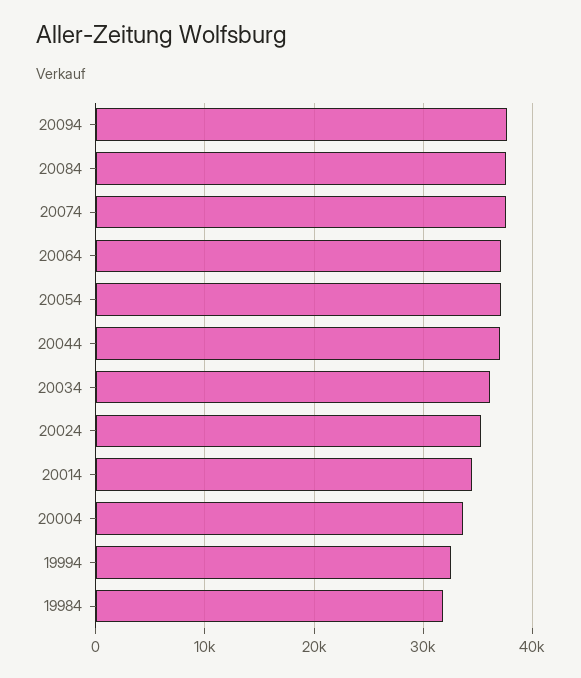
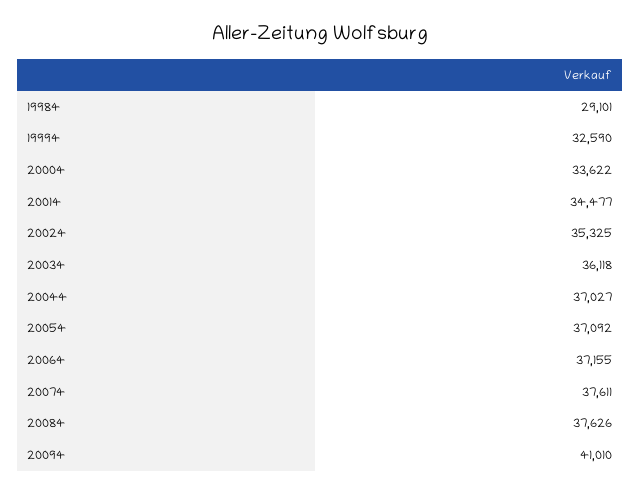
  {
-   "20094": 38000,
+   "20094": 41010,
    "20084": 37626,
    "20074": 37611,
    "20064": 37155,
    "20054": 37092,
    "20044": 37027,
    "20034": 36118,
    "20024": 35325,
    "20014": 34477,
    "20004": 33622,
    "19994": 32590,
-   "19984": 32000
+   "19984": 29101
  }

